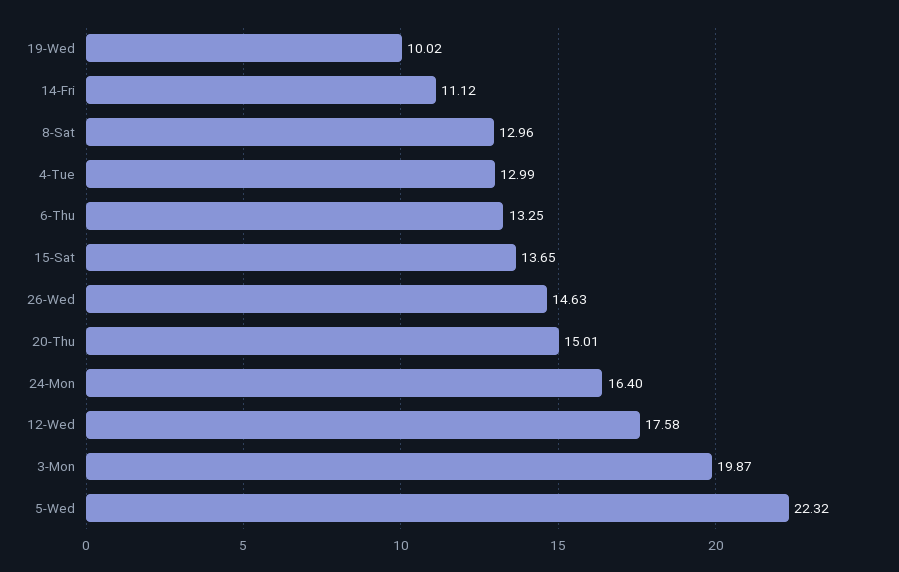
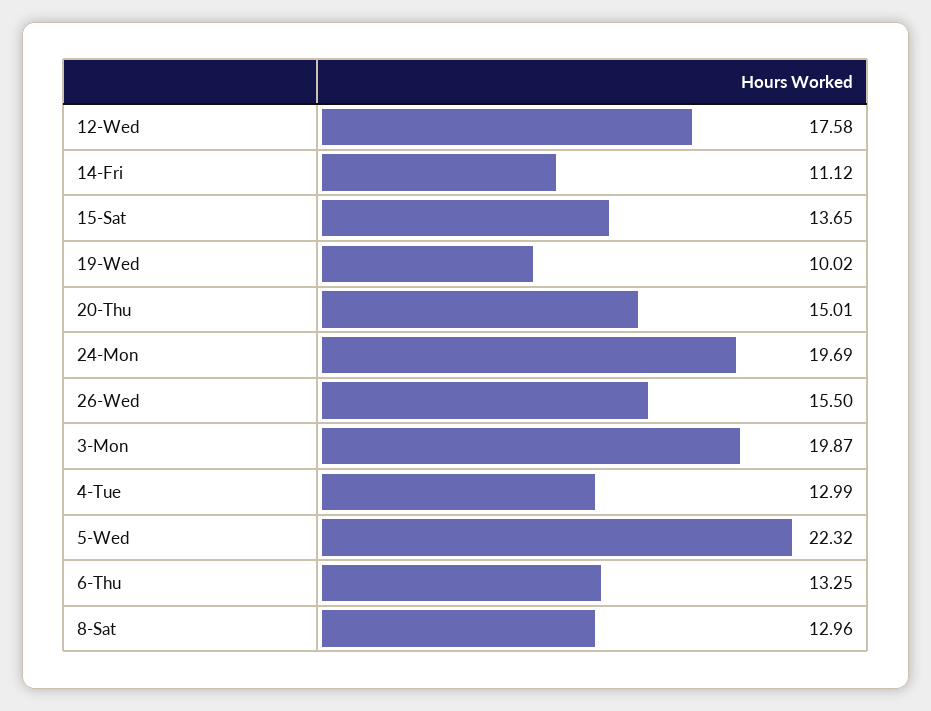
  {
    "19-Wed": 10.02,
    "14-Fri": 11.12,
    "8-Sat": 12.96,
    "4-Tue": 12.99,
    "6-Thu": 13.25,
    "15-Sat": 13.65,
-   "26-Wed": 14.63,
+   "26-Wed": 15.5,
    "20-Thu": 15.01,
-   "24-Mon": 16.4,
+   "24-Mon": 19.69,
    "12-Wed": 17.58,
    "3-Mon": 19.87,
    "5-Wed": 22.32
  }

